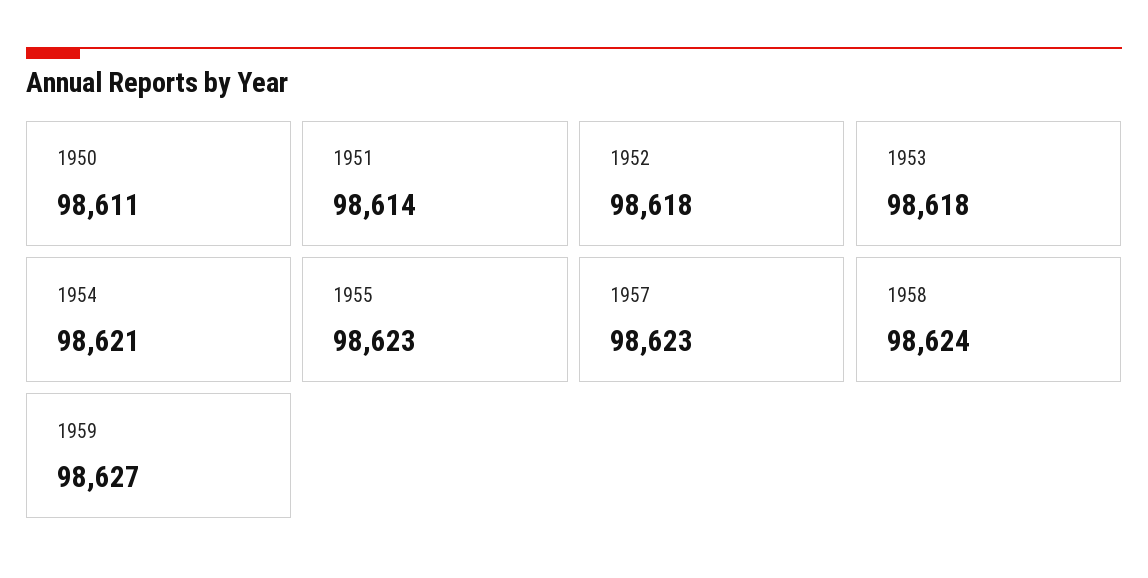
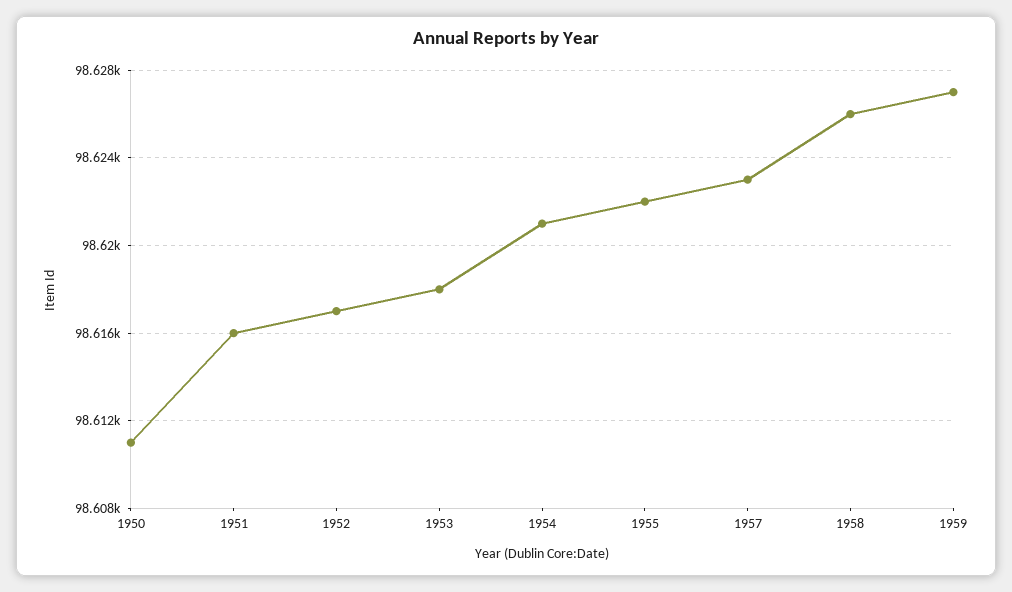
  {
    "1950": 98611,
-   "1951": 98614,
+   "1951": 98616,
-   "1952": 98618,
+   "1952": 98617,
    "1953": 98618,
    "1954": 98621,
-   "1955": 98623,
+   "1955": 98622,
    "1957": 98623,
-   "1958": 98624,
+   "1958": 98626,
    "1959": 98627
  }

